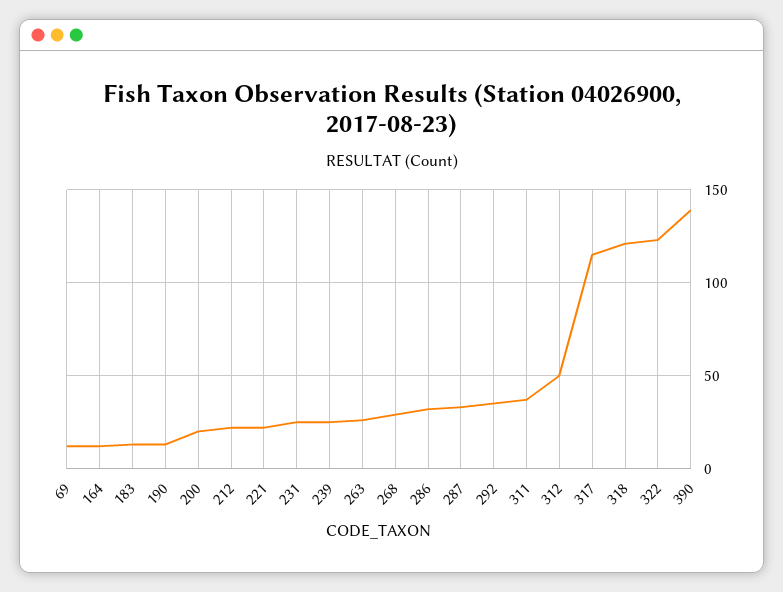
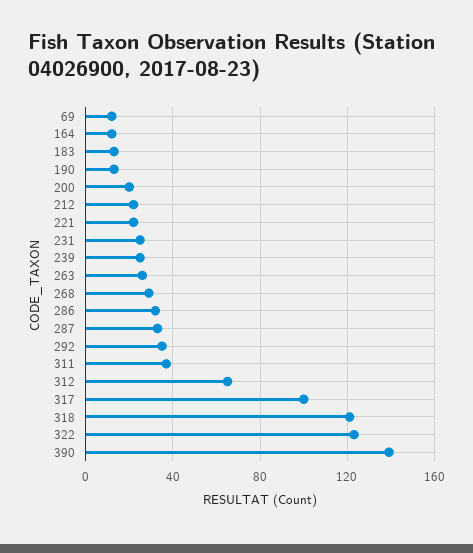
  {
    "69": 10,
    "164": 10,
    "183": 15,
    "190": 15,
    "200": 20,
    "212": 20,
    "221": 20,
    "231": 25,
    "239": 25,
    "263": 25,
    "268": 30,
    "286": 30,
    "287": 35,
    "292": 35,
    "311": 35,
-   "312": 50,
+   "312": 65,
-   "317": 115,
+   "317": 100,
    "318": 120,
    "322": 125,
    "390": 140
  }

